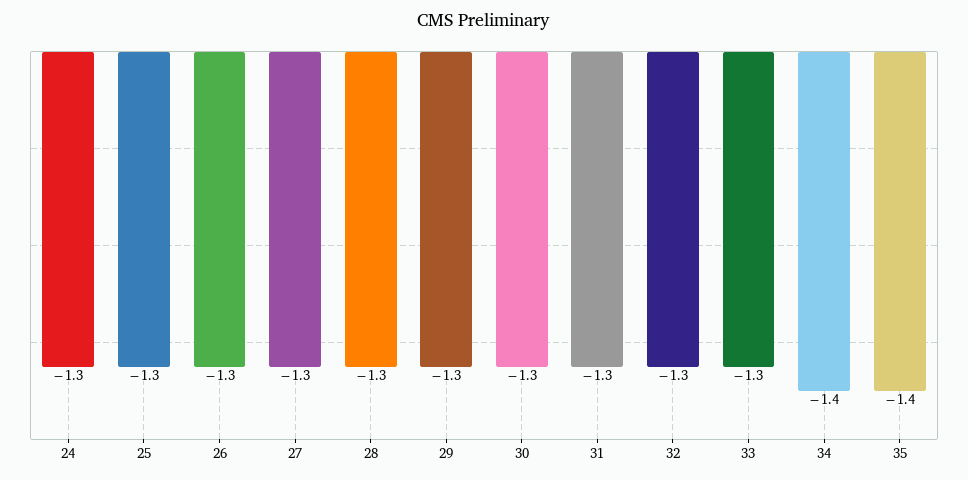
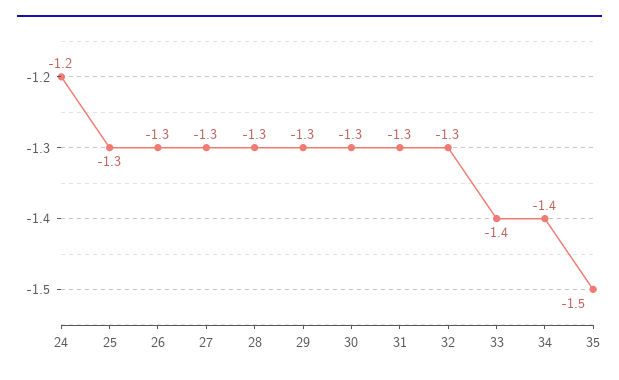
  {
-   "24": -1.3,
+   "24": -1.2,
    "25": -1.3,
    "26": -1.3,
    "27": -1.3,
    "28": -1.3,
    "29": -1.3,
    "30": -1.3,
    "31": -1.3,
    "32": -1.3,
-   "33": -1.3,
+   "33": -1.4,
    "34": -1.4,
-   "35": -1.4
+   "35": -1.5
  }

